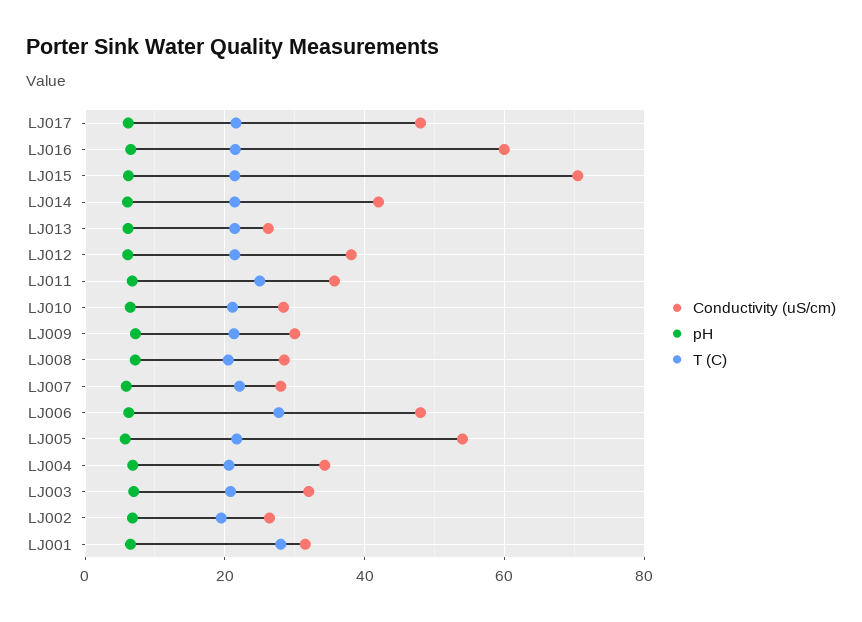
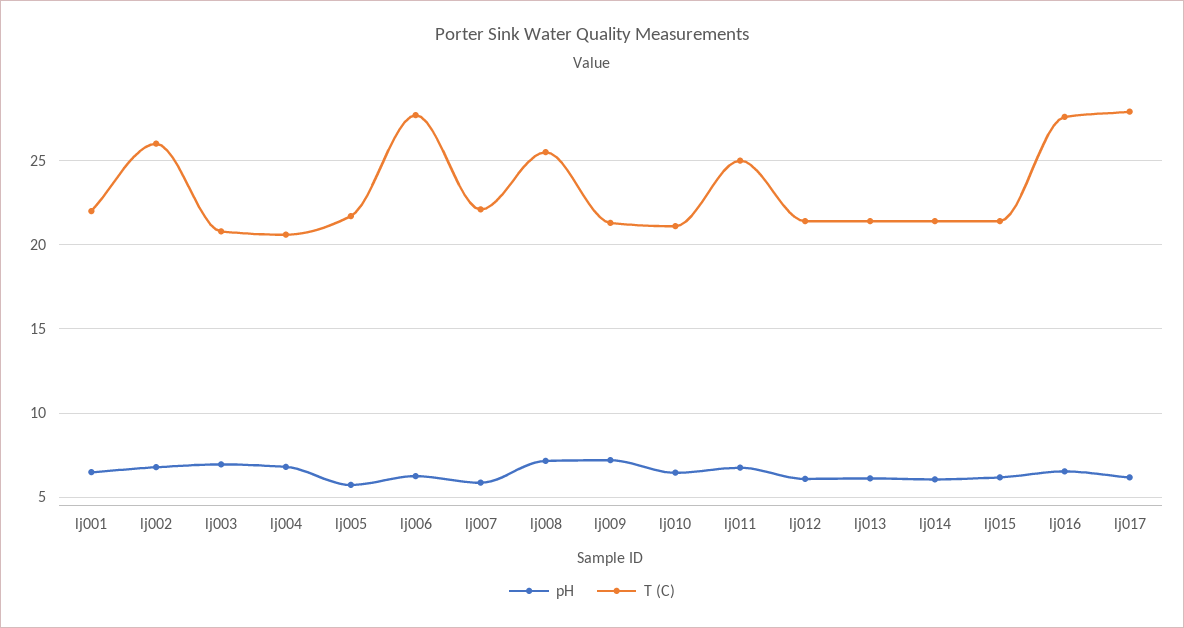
  {
-   "Conductivity (uS/cm)": {
-     "LJ017": 48,
-     "LJ016": 60,
-     "LJ015": 70,
-     "LJ014": 42,
-     "LJ013": 26,
-     "LJ012": 38,
-     "LJ011": 36,
-     "LJ010": 28,
-     "LJ009": 30,
-     "LJ008": 28,
-     "LJ007": 28,
-     "LJ006": 48,
-     "LJ005": 54,
-     "LJ004": 34,
-     "LJ003": 32,
-     "LJ002": 26,
-     "LJ001": 32
-   },
    "pH": {
      "LJ017": 6,
      "LJ016": 6.5,
      "LJ015": 6,
      "LJ014": 6,
      "LJ013": 6,
      "LJ012": 6,
      "LJ011": 7,
      "LJ010": 6.5,
      "LJ009": 7,
      "LJ008": 7,
      "LJ007": 6,
      "LJ006": 6.5,
      "LJ005": 5.5,
      "LJ004": 7,
      "LJ003": 7,
      "LJ002": 7,
      "LJ001": 6.5
    },
    "T (C)": {
-     "LJ017": 22,
+     "LJ017": 28,
-     "LJ016": 22,
+     "LJ016": 27.5,
      "LJ015": 21.5,
      "LJ014": 21.5,
      "LJ013": 21.5,
      "LJ012": 21.5,
      "LJ011": 25,
      "LJ010": 21,
      "LJ009": 21.5,
-     "LJ008": 20,
+     "LJ008": 25.5,
      "LJ007": 22,
      "LJ006": 27.5,
      "LJ005": 21.5,
      "LJ004": 20.5,
      "LJ003": 21,
-     "LJ002": 20,
+     "LJ002": 26,
-     "LJ001": 28
+     "LJ001": 22
    }
  }

